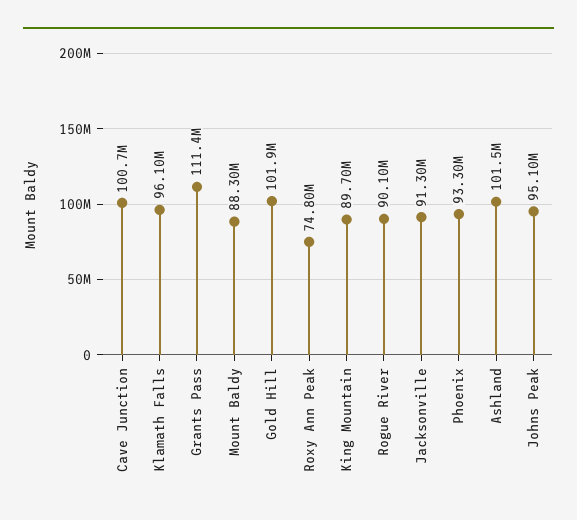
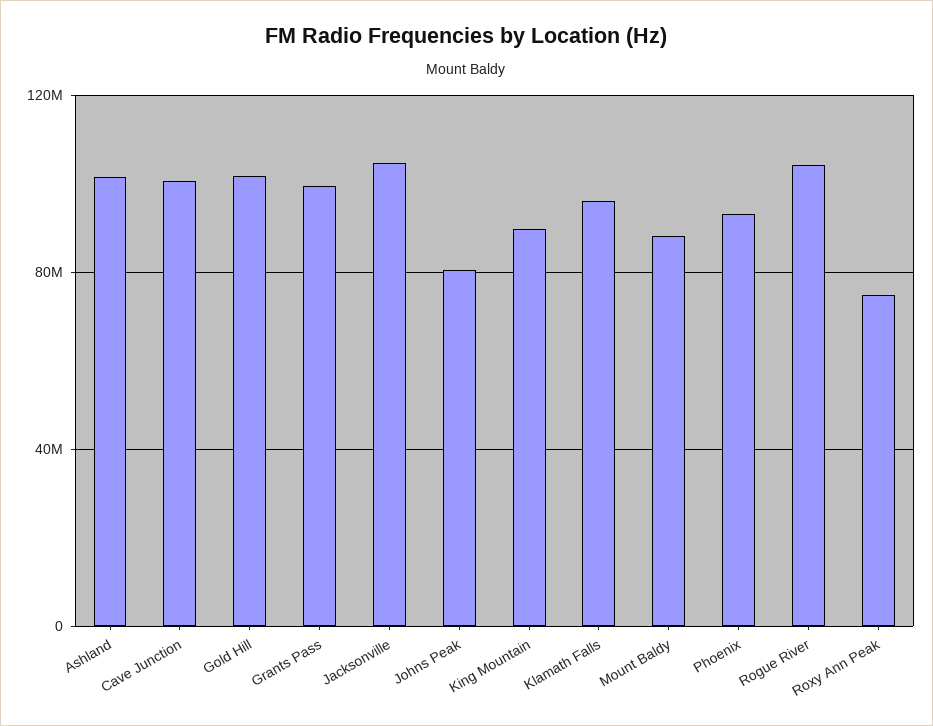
  {
    "Cave Junction": 100700000,
    "Klamath Falls": 96100000,
-   "Grants Pass": 111400000,
+   "Grants Pass": 100000000,
    "Mount Baldy": 88300000,
    "Gold Hill": 101900000,
    "Roxy Ann Peak": 74800000,
    "King Mountain": 89700000,
-   "Rogue River": 90100000,
+   "Rogue River": 105000000,
-   "Jacksonville": 91300000,
+   "Jacksonville": 105000000,
    "Phoenix": 93300000,
    "Ashland": 101500000,
-   "Johns Peak": 95100000
+   "Johns Peak": 80000000
  }

